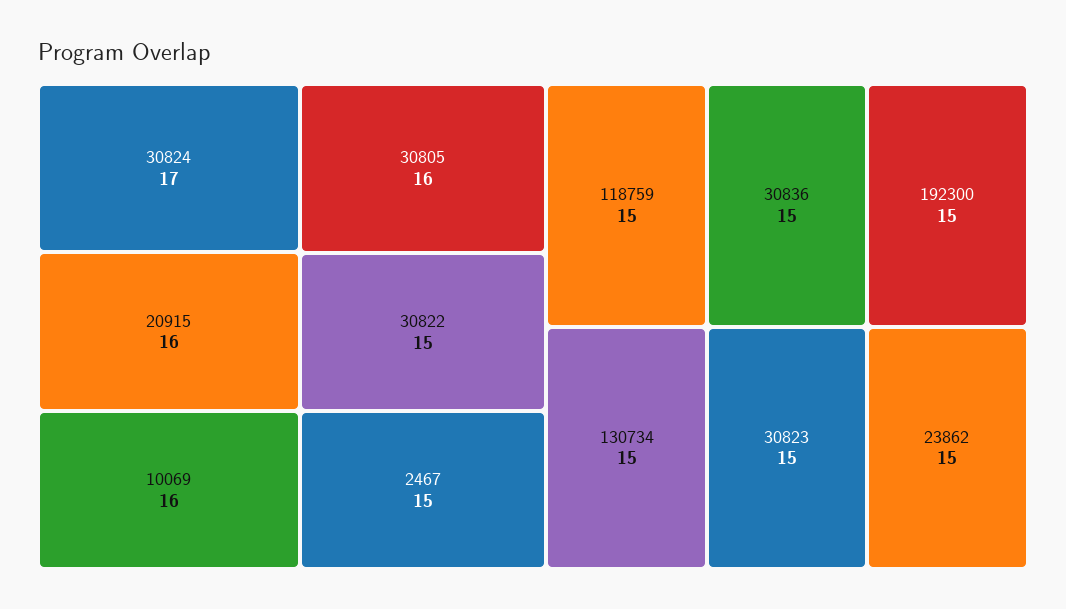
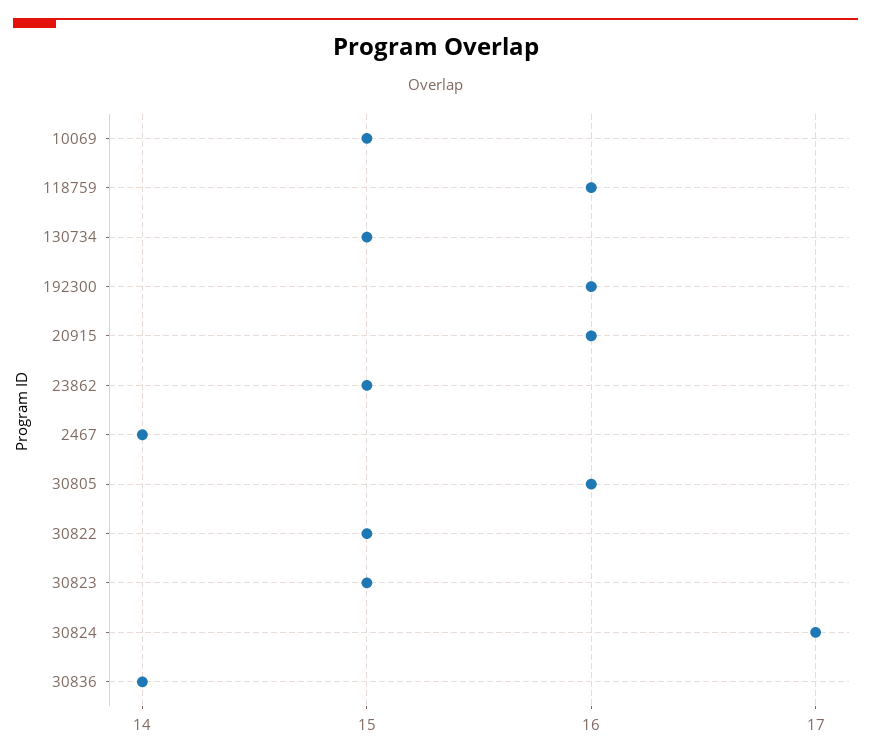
  {
    "30824": 17,
    "20915": 16,
-   "10069": 16,
+   "10069": 15,
    "30805": 16,
    "30822": 15,
-   "2467": 15,
+   "2467": 14,
-   "118759": 15,
+   "118759": 16,
-   "30836": 15,
+   "30836": 14,
-   "192300": 15,
+   "192300": 16,
    "130734": 15,
    "30823": 15,
    "23862": 15
  }

